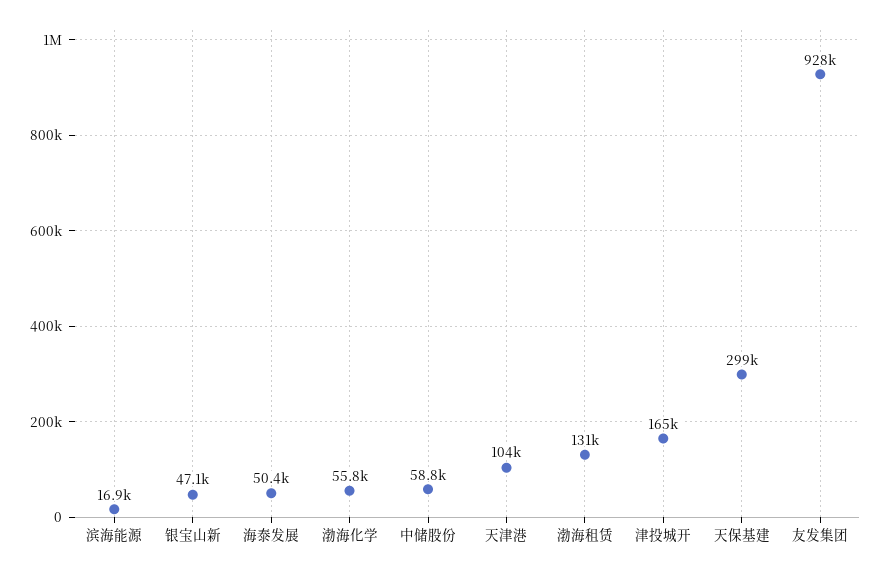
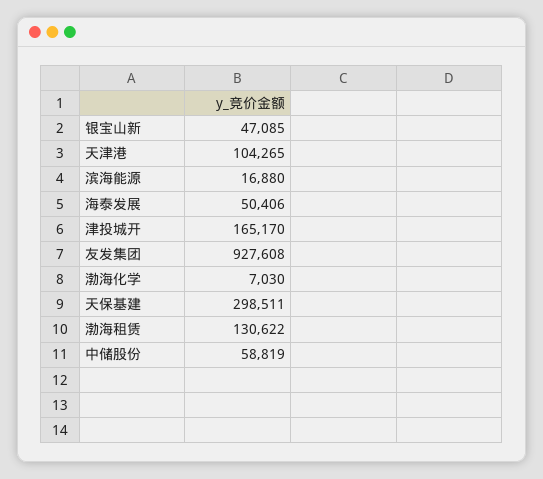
  {
    "滨海能源": 16880,
    "银宝山新": 47085,
    "海泰发展": 50406,
-   "渤海化学": 55800,
+   "渤海化学": 7030,
    "中储股份": 58819,
    "天津港": 104265,
    "渤海租赁": 130622,
    "津投城开": 165170,
    "天保基建": 298511,
    "友发集团": 927608
  }

